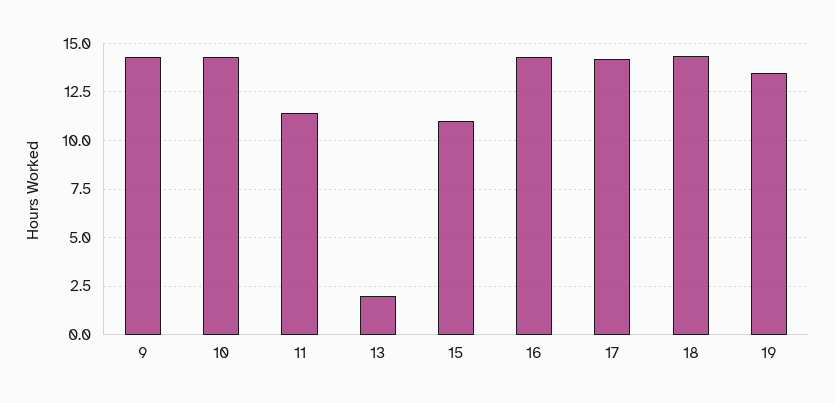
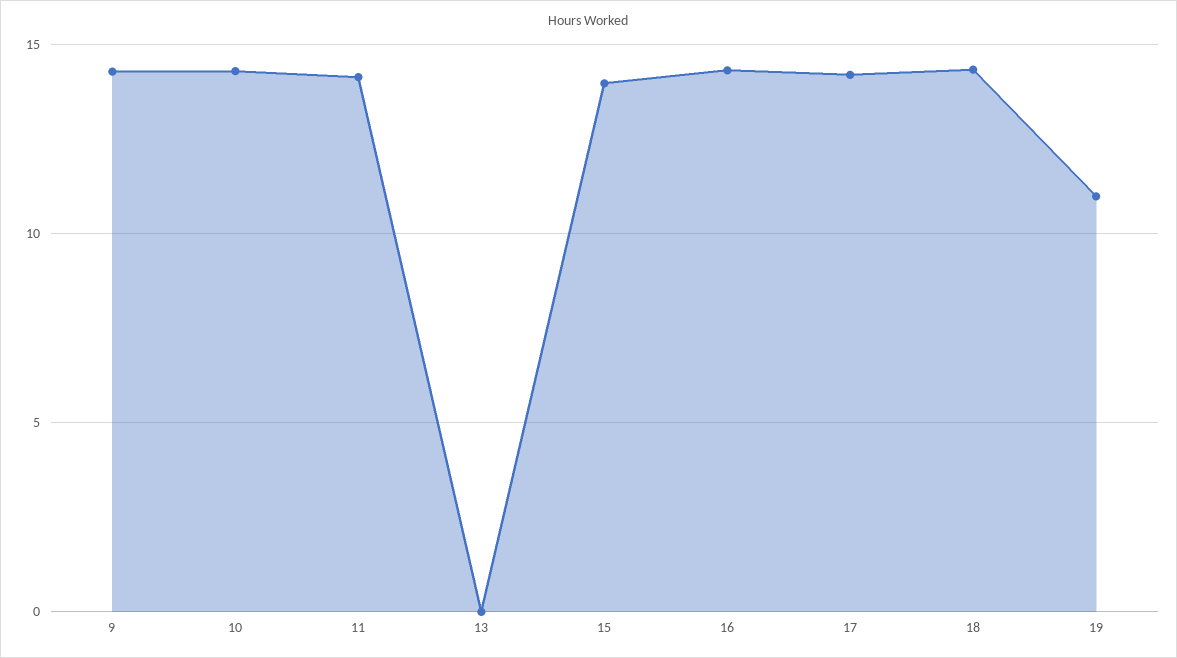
  {
    "9": 14.5,
    "10": 14.5,
-   "11": 11.5,
+   "11": 14,
-   "13": 2,
+   "13": 0,
-   "15": 11,
+   "15": 14,
    "16": 14.5,
    "17": 14,
    "18": 14.5,
-   "19": 13.5
+   "19": 11
  }

